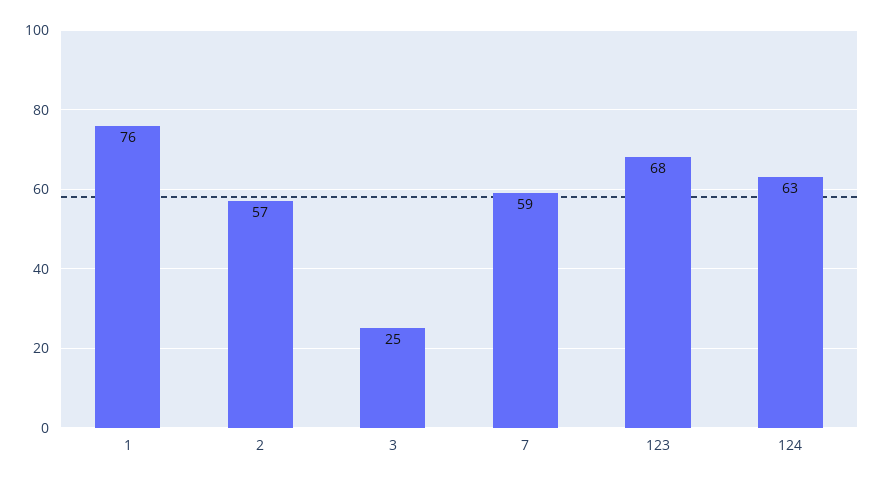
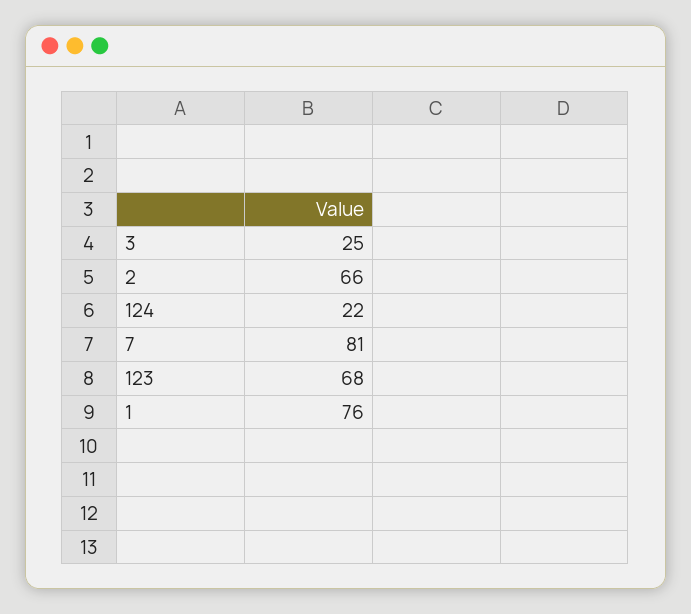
  {
    "1": 76,
-   "2": 57,
+   "2": 66,
    "3": 25,
-   "7": 59,
+   "7": 81,
    "123": 68,
-   "124": 63
+   "124": 22
  }

